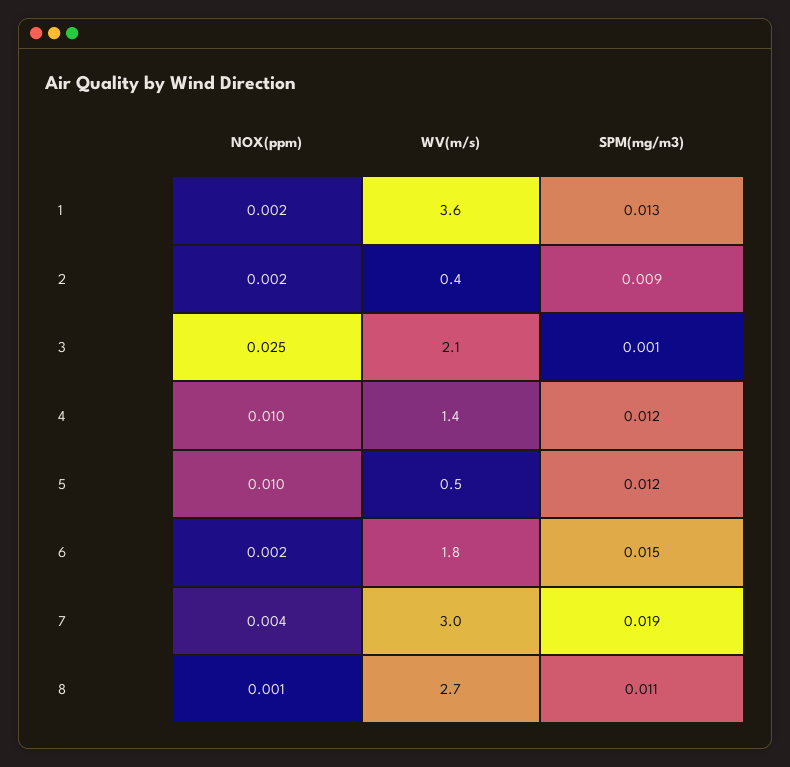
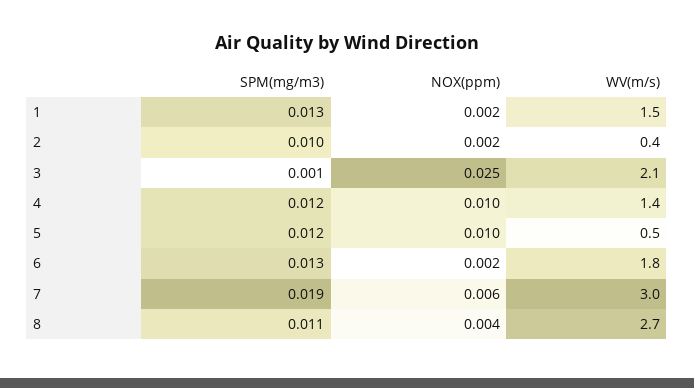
  {
    "NOX(ppm)": {
      "1": 0.002,
      "2": 0.002,
      "3": 0.025,
      "4": 0.01,
      "5": 0.01,
      "6": 0.002,
-     "7": 0.004,
+     "7": 0.006,
-     "8": 0.001
+     "8": 0.004
    },
    "WV(m/s)": {
-     "1": 3.6,
+     "1": 1.5,
      "2": 0.4,
      "3": 2.1,
      "4": 1.4,
      "5": 0.5,
      "6": 1.8,
      "7": 3,
      "8": 2.7
    },
    "SPM(mg/m3)": {
      "1": 0.013,
-     "2": 0.009,
+     "2": 0.01,
      "3": 0.001,
      "4": 0.012,
      "5": 0.012,
-     "6": 0.015,
+     "6": 0.013,
      "7": 0.019,
      "8": 0.011
    }
  }

